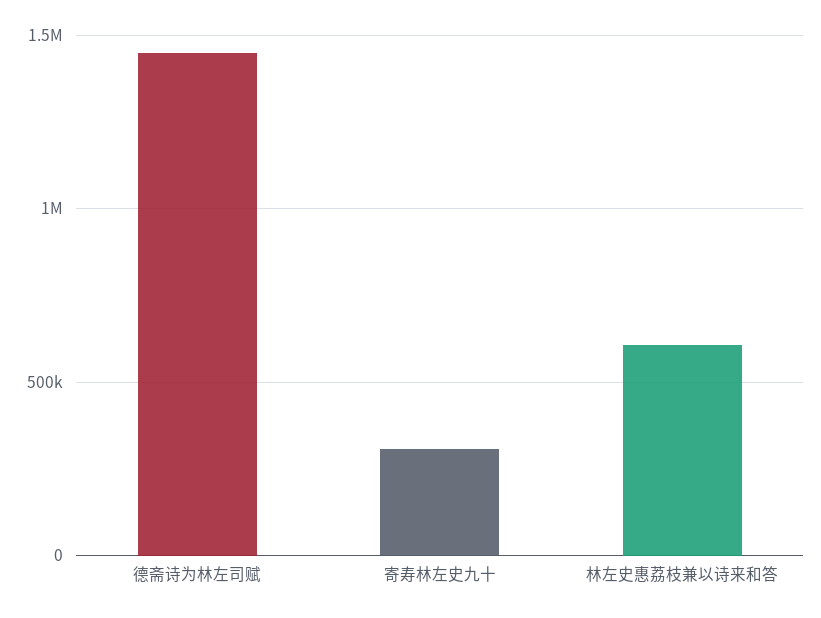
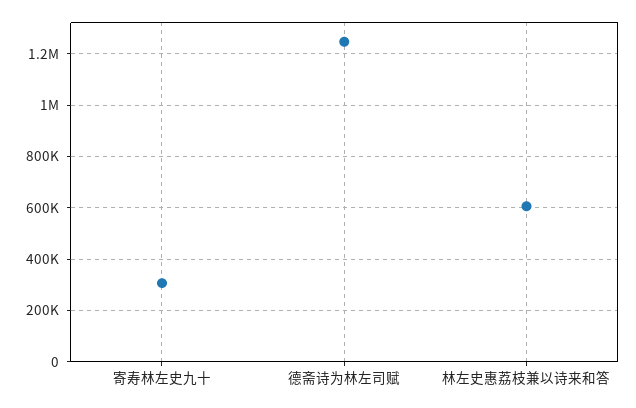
  {
-   "德斋诗为林左司赋": 1450000,
+   "德斋诗为林左司赋": 1250000,
    "寄寿林左史九十": 300000,
    "林左史惠荔枝兼以诗来和答": 600000
  }

